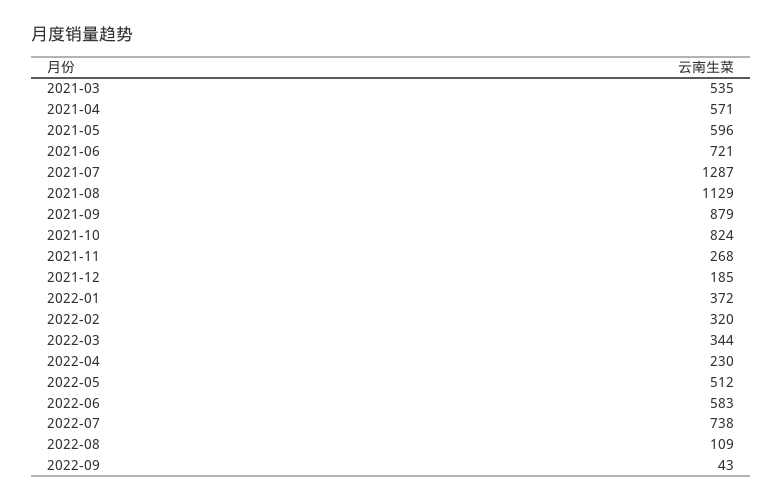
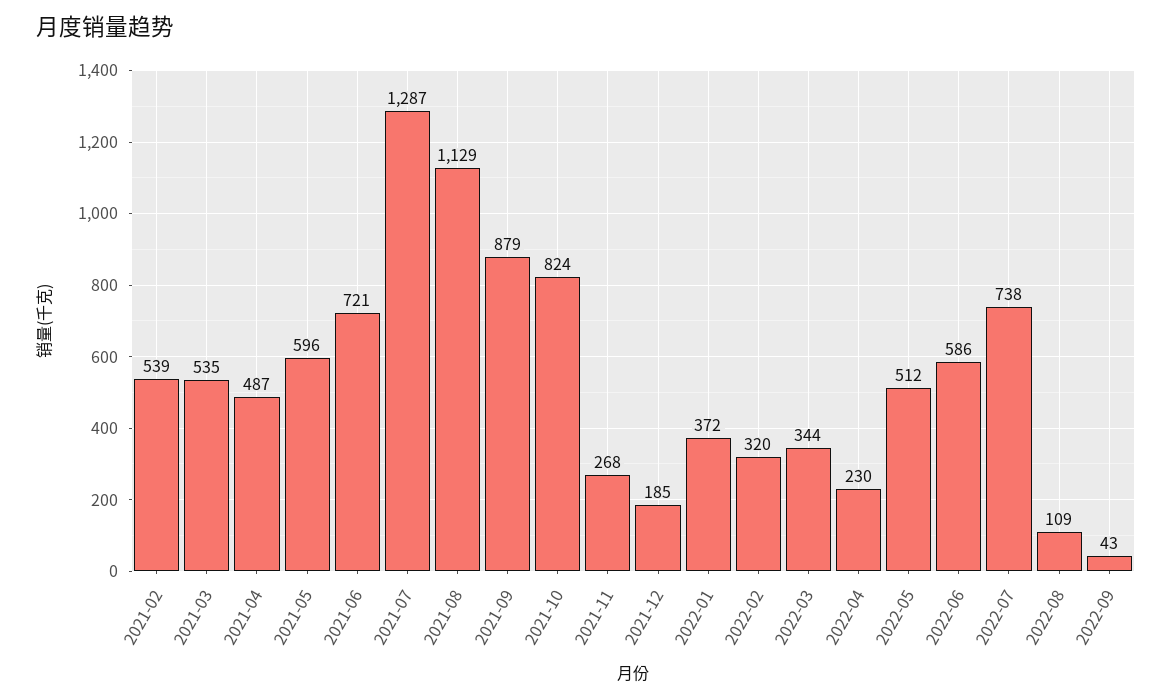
  {
    "2021-03": 535,
-   "2021-04": 571,
+   "2021-04": 487,
    "2021-05": 596,
    "2021-06": 721,
    "2021-07": 1287,
    "2021-08": 1129,
    "2021-09": 879,
    "2021-10": 824,
    "2021-11": 268,
    "2021-12": 185,
    "2022-01": 372,
    "2022-02": 320,
    "2022-03": 344,
    "2022-04": 230,
    "2022-05": 512,
-   "2022-06": 583,
+   "2022-06": 586,
    "2022-07": 738,
    "2022-08": 109,
-   "2022-09": 43
+   "2022-09": 43,
+   "2021-02": 539
  }

